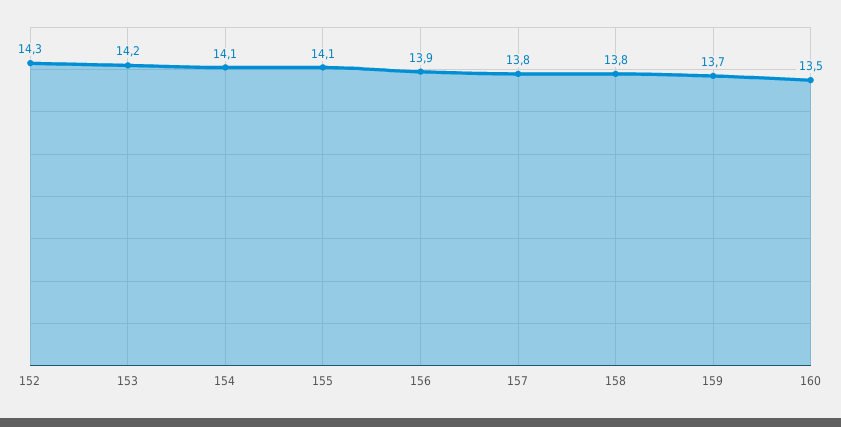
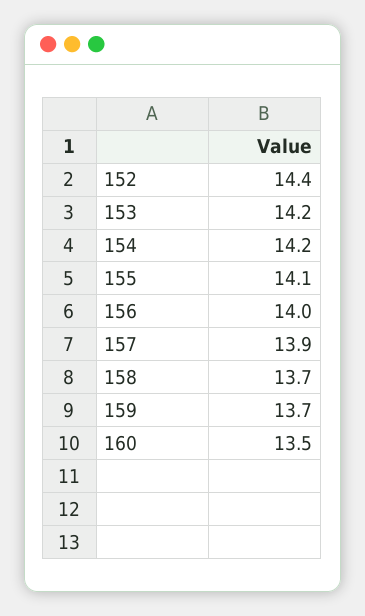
  {
-   "152": 14.3,
+   "152": 14.4,
    "153": 14.2,
-   "154": 14.1,
+   "154": 14.2,
    "155": 14.1,
-   "156": 13.9,
+   "156": 14,
-   "157": 13.8,
+   "157": 13.9,
-   "158": 13.8,
+   "158": 13.7,
    "159": 13.7,
    "160": 13.5
  }

